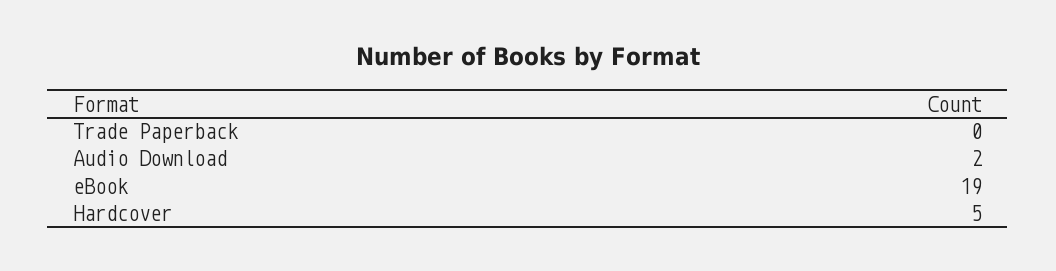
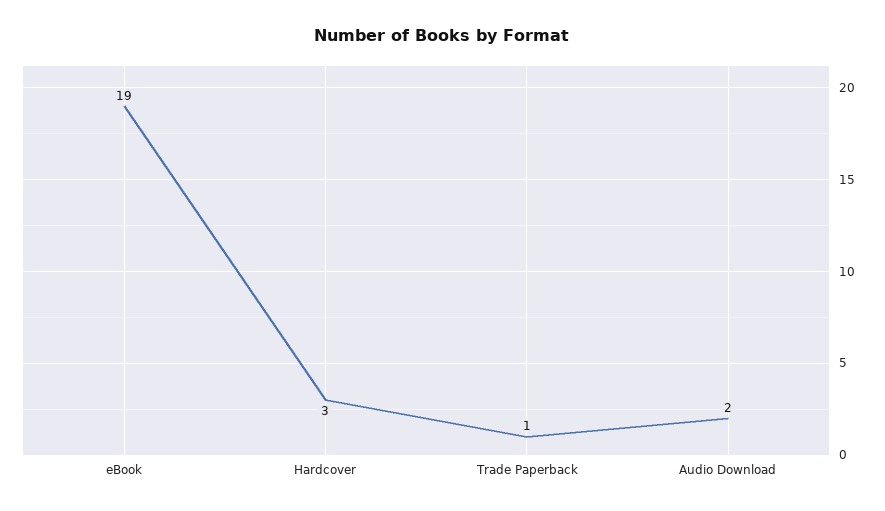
  {
-   "Trade Paperback": 0,
+   "Trade Paperback": 1,
    "Audio Download": 2,
    "eBook": 19,
-   "Hardcover": 5
+   "Hardcover": 3
  }

